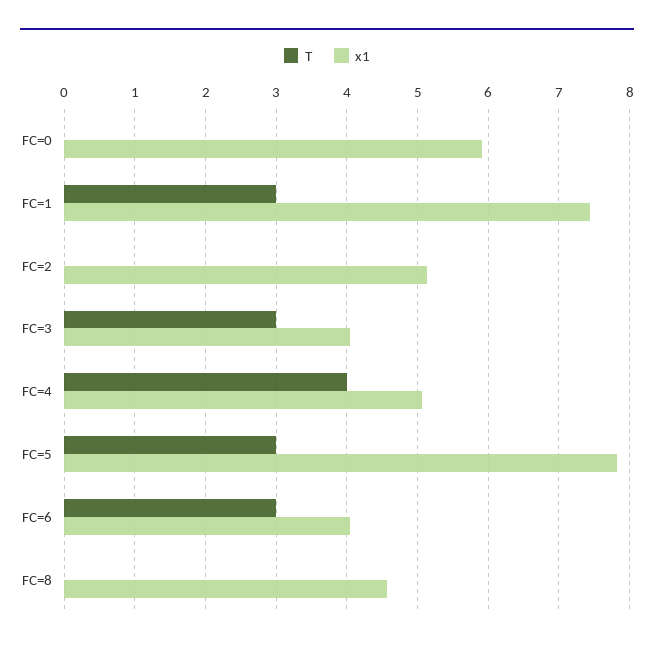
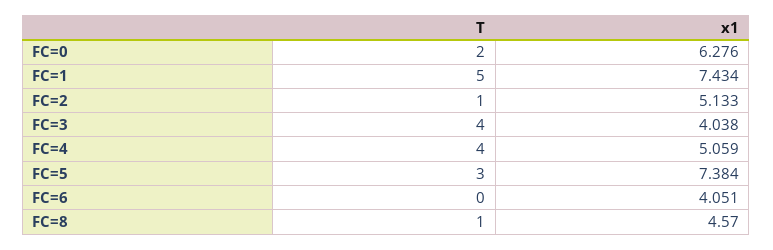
  {
    "T": {
-     "FC=0": 0,
+     "FC=0": 2,
-     "FC=1": 3,
+     "FC=1": 5,
-     "FC=2": 0,
+     "FC=2": 1,
-     "FC=3": 3,
+     "FC=3": 4,
      "FC=4": 4,
      "FC=5": 3,
-     "FC=6": 3,
+     "FC=6": 0,
-     "FC=8": 0
+     "FC=8": 1
    },
    "x1": {
-     "FC=0": 5.9,
+     "FC=0": 6.276,
      "FC=1": 7.434,
      "FC=2": 5.133,
      "FC=3": 4.038,
      "FC=4": 5.059,
-     "FC=5": 7.8,
+     "FC=5": 7.384,
      "FC=6": 4.051,
      "FC=8": 4.57
    }
  }

